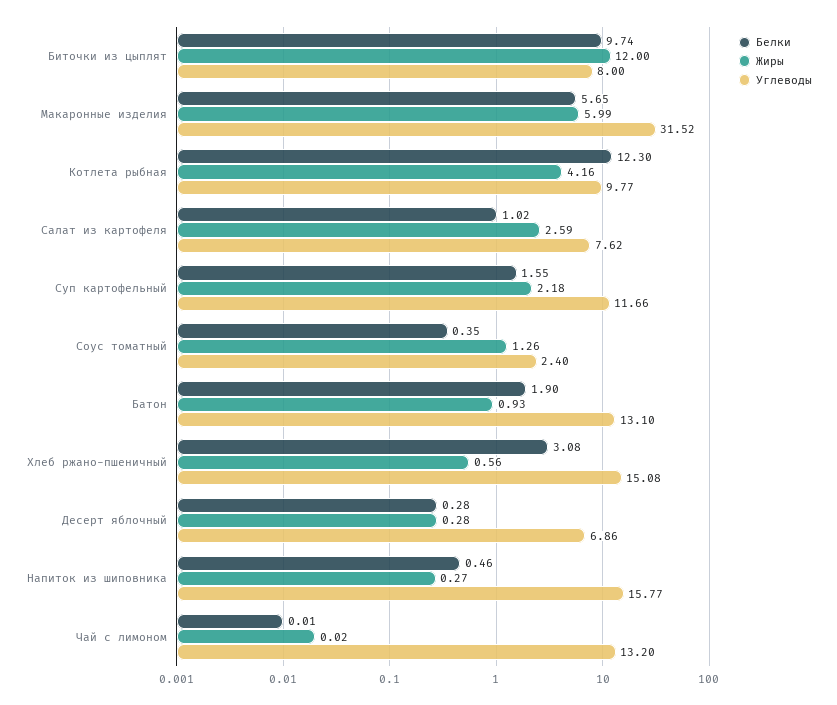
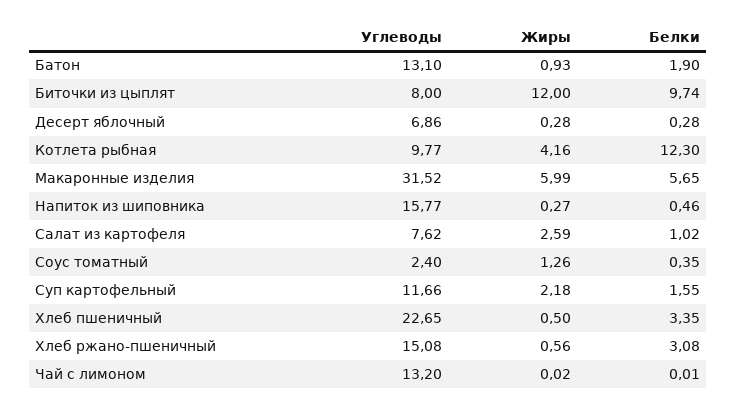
  {
    "Белки": {
      "Биточки из цыплят": 9.74,
      "Макаронные изделия": 5.65,
      "Котлета рыбная": 12.3,
      "Салат из картофеля": 1.02,
      "Суп картофельный": 1.55,
      "Соус томатный": 0.35,
      "Батон": 1.9,
      "Хлеб ржано-пшеничный": 3.08,
      "Десерт яблочный": 0.28,
      "Напиток из шиповника": 0.46,
-     "Чай с лимоном": 0.01
+     "Чай с лимоном": 0.01,
+     "Хлеб пшеничный": 3.35
    },
    "Жиры": {
      "Биточки из цыплят": 12,
      "Макаронные изделия": 5.99,
      "Котлета рыбная": 4.16,
      "Салат из картофеля": 2.59,
      "Суп картофельный": 2.18,
      "Соус томатный": 1.26,
      "Батон": 0.93,
      "Хлеб ржано-пшеничный": 0.56,
      "Десерт яблочный": 0.28,
      "Напиток из шиповника": 0.27,
-     "Чай с лимоном": 0.02
+     "Чай с лимоном": 0.02,
+     "Хлеб пшеничный": 0.5
    },
    "Углеводы": {
      "Биточки из цыплят": 8,
      "Макаронные изделия": 31.52,
      "Котлета рыбная": 9.77,
      "Салат из картофеля": 7.62,
      "Суп картофельный": 11.66,
      "Соус томатный": 2.4,
      "Батон": 13.1,
      "Хлеб ржано-пшеничный": 15.08,
      "Десерт яблочный": 6.86,
      "Напиток из шиповника": 15.77,
-     "Чай с лимоном": 13.2
+     "Чай с лимоном": 13.2,
+     "Хлеб пшеничный": 22.65
    }
  }

